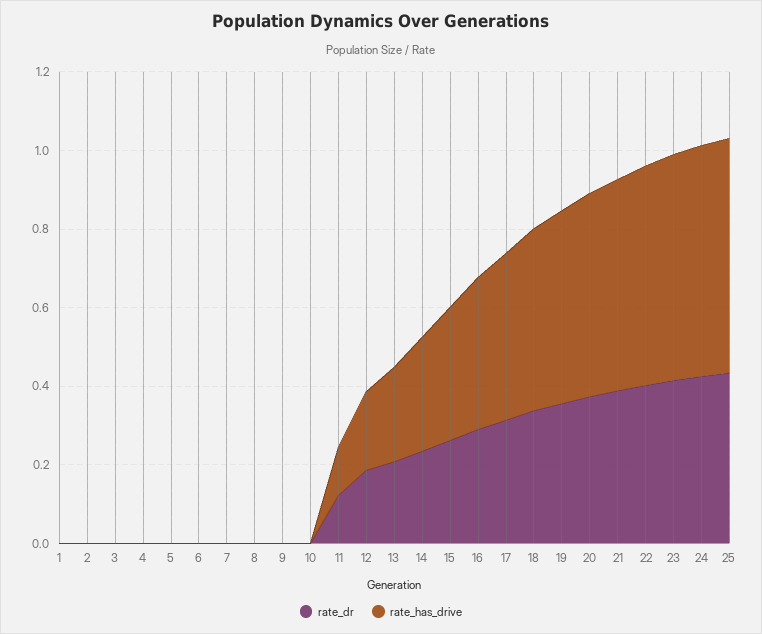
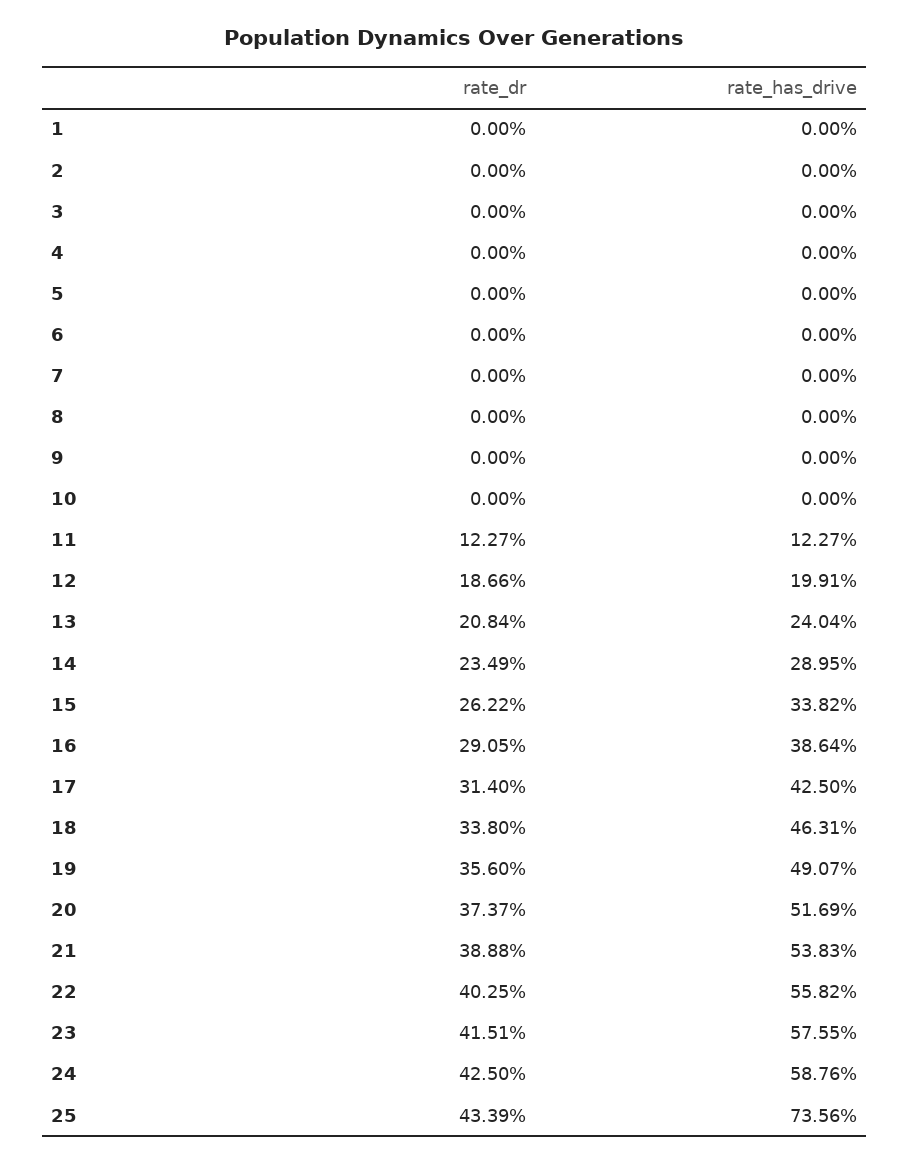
  {
    "rate_dr": {
      "1": 0,
      "2": 0,
      "3": 0,
      "4": 0,
      "5": 0,
      "6": 0,
      "7": 0,
      "8": 0,
      "9": 0,
      "10": 0,
      "11": 0.1227,
      "12": 0.1866,
      "13": 0.2084,
      "14": 0.2349,
      "15": 0.2622,
      "16": 0.2905,
      "17": 0.314,
      "18": 0.338,
      "19": 0.356,
      "20": 0.3737,
      "21": 0.3888,
      "22": 0.4025,
      "23": 0.4151,
      "24": 0.425,
      "25": 0.4339
    },
    "rate_has_drive": {
      "1": 0,
      "2": 0,
      "3": 0,
      "4": 0,
      "5": 0,
      "6": 0,
      "7": 0,
      "8": 0,
      "9": 0,
      "10": 0,
      "11": 0.1227,
      "12": 0.1991,
      "13": 0.2404,
      "14": 0.2895,
      "15": 0.3382,
      "16": 0.3864,
      "17": 0.425,
      "18": 0.4631,
      "19": 0.4907,
      "20": 0.5169,
      "21": 0.5383,
      "22": 0.5582,
      "23": 0.5755,
      "24": 0.5876,
-     "25": 0.6
+     "25": 0.7356
    }
  }

